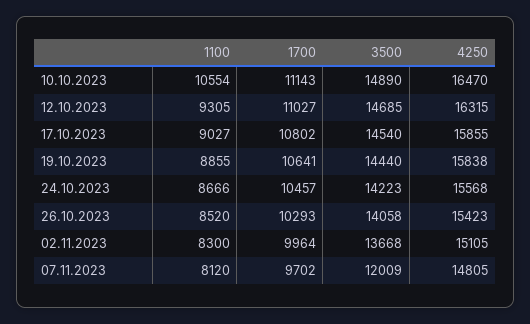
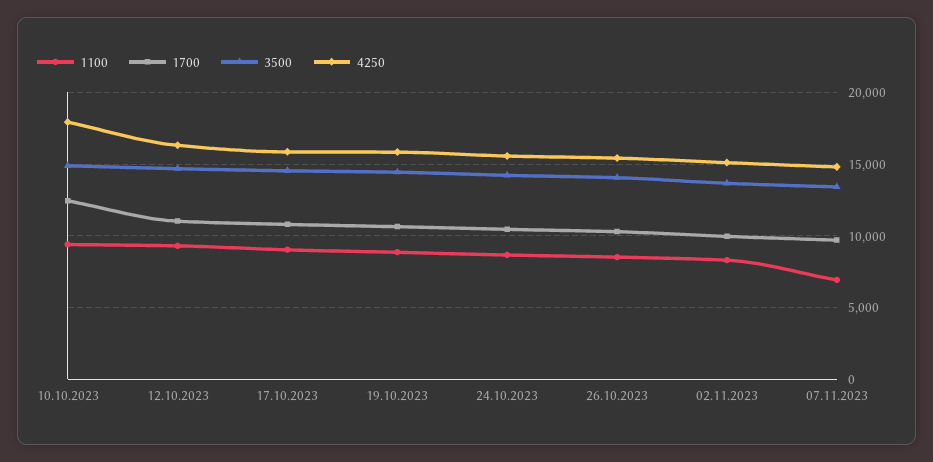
  {
    "1100": {
-     "10.10.2023": 10554,
+     "10.10.2023": 9500,
      "12.10.2023": 9305,
      "17.10.2023": 9027,
      "19.10.2023": 8855,
      "24.10.2023": 8666,
      "26.10.2023": 8520,
      "02.11.2023": 8300,
-     "07.11.2023": 8120
+     "07.11.2023": 7000
    },
    "1700": {
-     "10.10.2023": 11143,
+     "10.10.2023": 12500,
      "12.10.2023": 11027,
      "17.10.2023": 10802,
      "19.10.2023": 10641,
      "24.10.2023": 10457,
      "26.10.2023": 10293,
      "02.11.2023": 9964,
      "07.11.2023": 9702
    },
    "3500": {
      "10.10.2023": 14890,
      "12.10.2023": 14685,
      "17.10.2023": 14540,
      "19.10.2023": 14440,
      "24.10.2023": 14223,
      "26.10.2023": 14058,
      "02.11.2023": 13668,
-     "07.11.2023": 12009
+     "07.11.2023": 13500
    },
    "4250": {
-     "10.10.2023": 16470,
+     "10.10.2023": 18000,
      "12.10.2023": 16315,
      "17.10.2023": 15855,
      "19.10.2023": 15838,
      "24.10.2023": 15568,
      "26.10.2023": 15423,
      "02.11.2023": 15105,
      "07.11.2023": 14805
    }
  }

